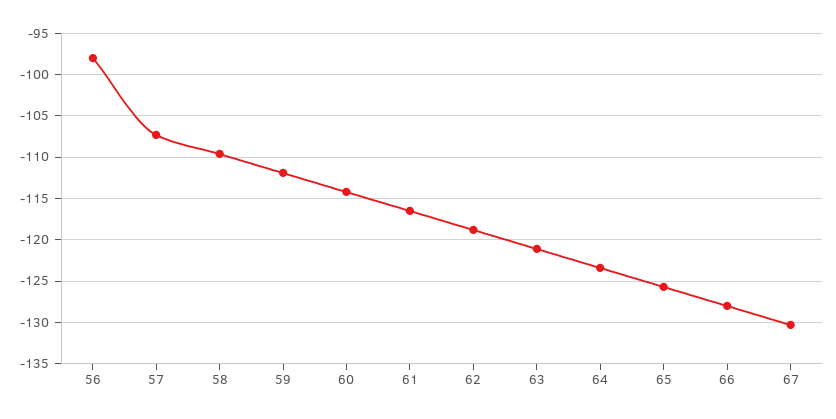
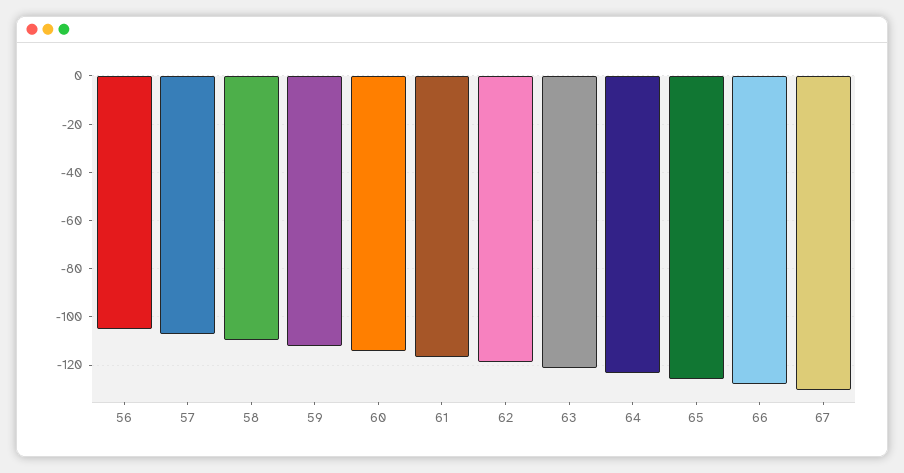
  {
-   "56": -98,
+   "56": -105,
    "57": -107,
    "58": -110,
    "59": -112,
    "60": -114,
    "61": -117,
    "62": -119,
    "63": -121,
    "64": -123,
    "65": -126,
    "66": -128,
    "67": -130
  }

